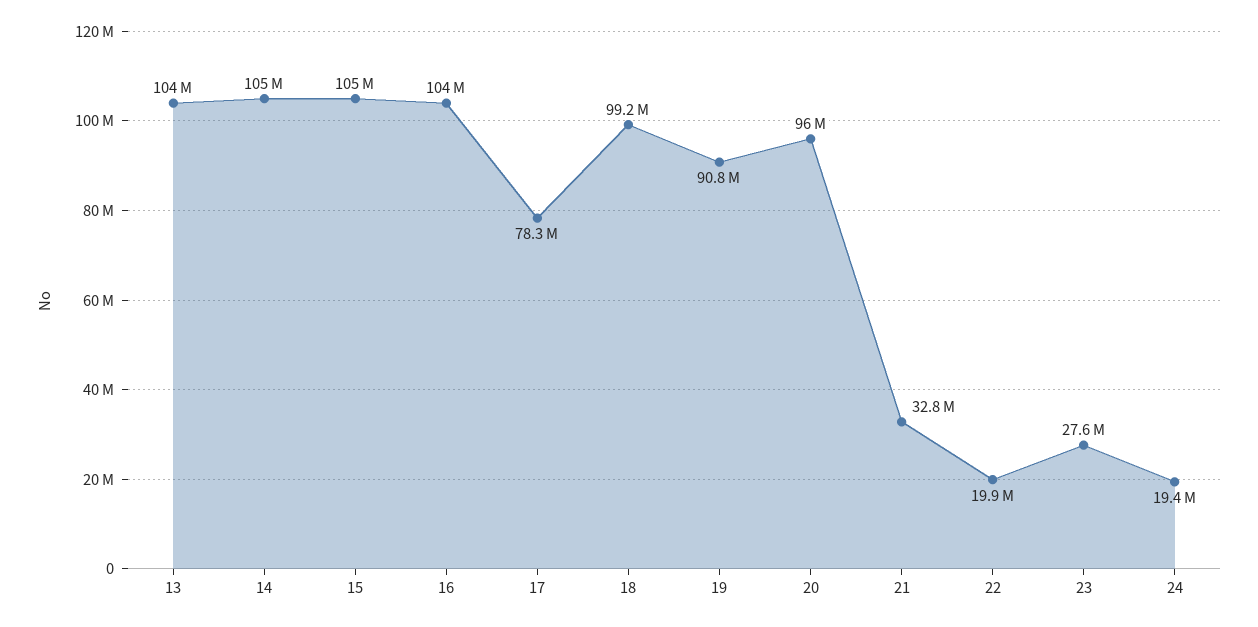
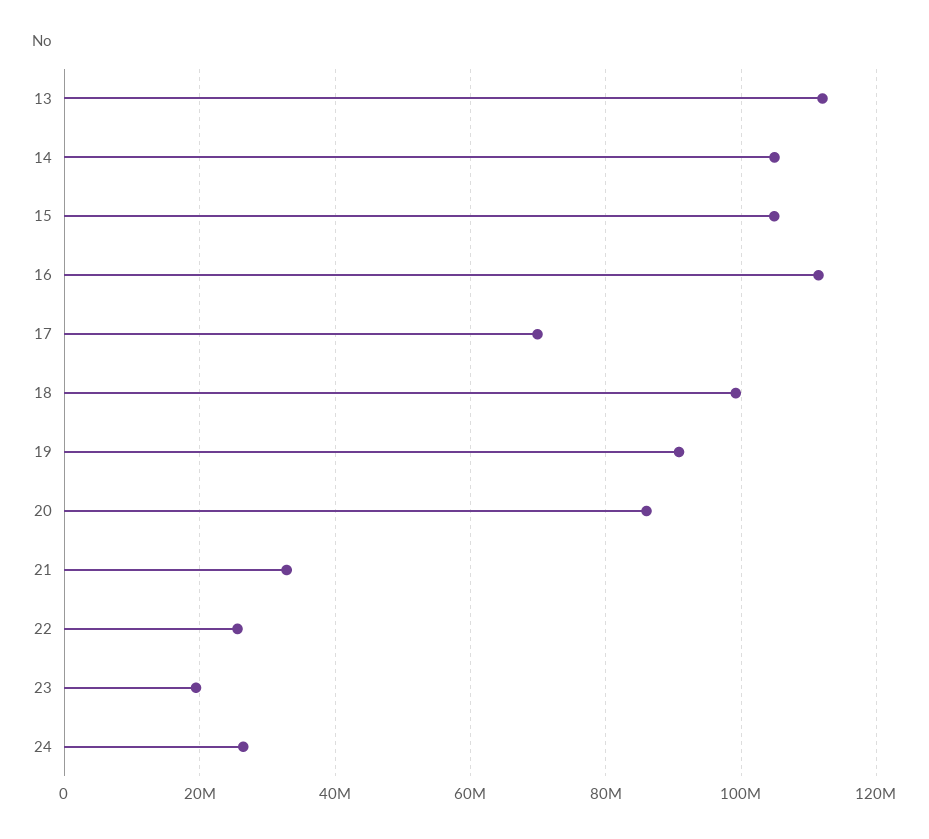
  {
-   "13": 104000000,
+   "13": 112000000,
    "14": 105000000,
    "15": 105000000,
-   "16": 104000000,
+   "16": 112000000,
-   "17": 78300000,
+   "17": 70000000,
    "18": 99200000,
    "19": 90800000,
-   "20": 96000000,
+   "20": 86000000,
    "21": 32800000,
-   "22": 19900000,
+   "22": 26000000,
-   "23": 27600000,
+   "23": 20000000,
-   "24": 19400000
+   "24": 26000000
  }

